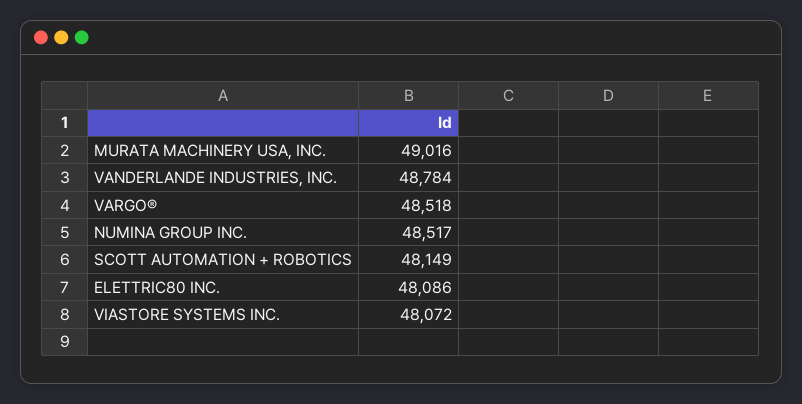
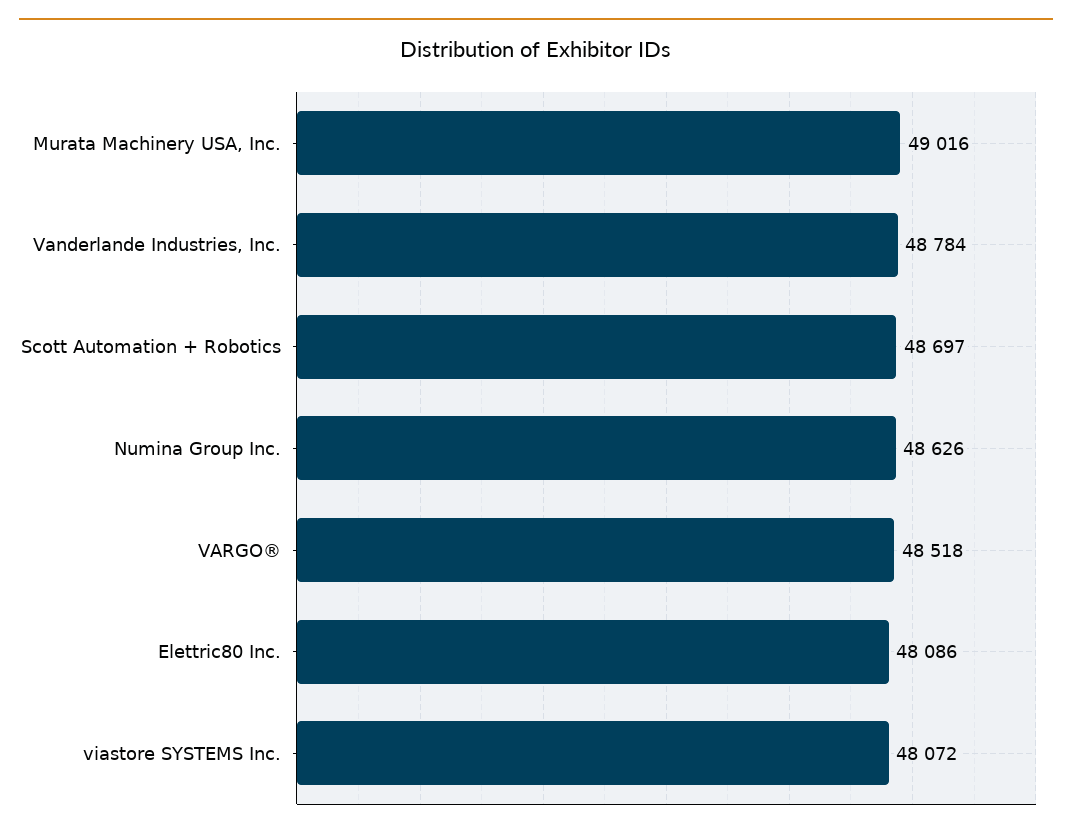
  {
    "MURATA MACHINERY USA, INC.": 49016,
    "VANDERLANDE INDUSTRIES, INC.": 48784,
    "VARGO®": 48518,
-   "NUMINA GROUP INC.": 48517,
+   "NUMINA GROUP INC.": 48626,
-   "SCOTT AUTOMATION + ROBOTICS": 48149,
+   "SCOTT AUTOMATION + ROBOTICS": 48697,
    "ELETTRIC80 INC.": 48086,
    "VIASTORE SYSTEMS INC.": 48072
  }

